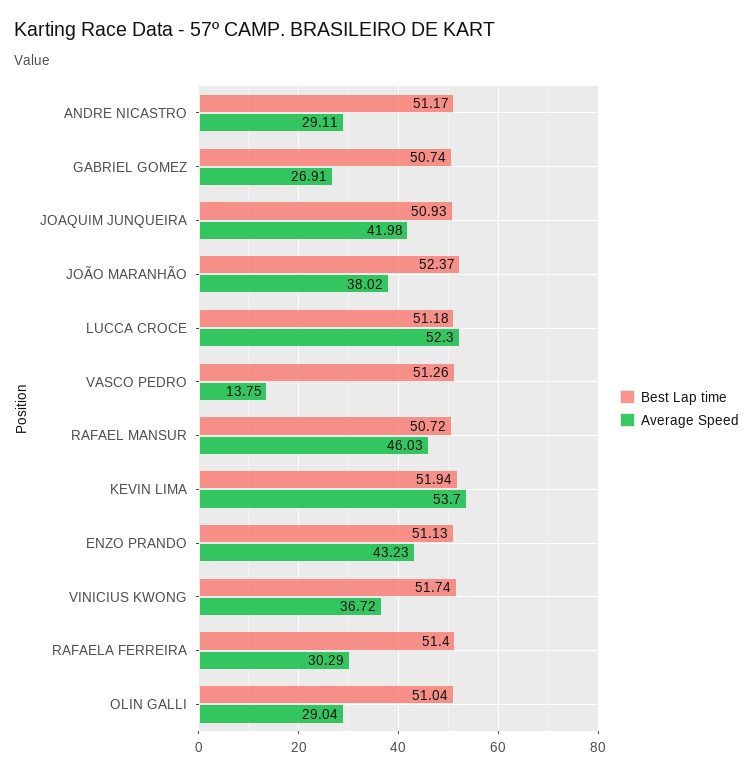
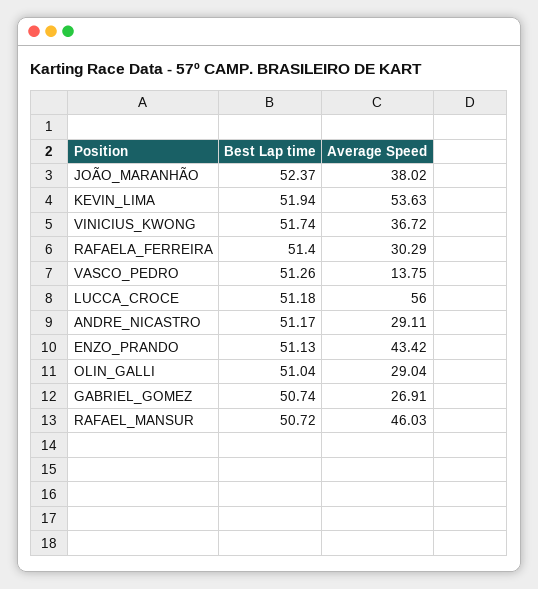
  {
    "Best Lap time": {
      "ANDRE NICASTRO": 51.17,
      "GABRIEL GOMEZ": 50.74,
-     "JOAQUIM JUNQUEIRA": 50.93,
      "JOÃO MARANHÃO": 52.37,
      "LUCCA CROCE": 51.18,
      "VASCO PEDRO": 51.26,
      "RAFAEL MANSUR": 50.72,
      "KEVIN LIMA": 51.94,
      "ENZO PRANDO": 51.13,
      "VINICIUS KWONG": 51.74,
      "RAFAELA FERREIRA": 51.4,
      "OLIN GALLI": 51.04
    },
    "Average Speed": {
      "ANDRE NICASTRO": 29.11,
      "GABRIEL GOMEZ": 26.91,
-     "JOAQUIM JUNQUEIRA": 41.98,
      "JOÃO MARANHÃO": 38.02,
-     "LUCCA CROCE": 52.3,
+     "LUCCA CROCE": 56,
      "VASCO PEDRO": 13.75,
      "RAFAEL MANSUR": 46.03,
-     "KEVIN LIMA": 53.7,
+     "KEVIN LIMA": 53.63,
-     "ENZO PRANDO": 43.23,
+     "ENZO PRANDO": 43.42,
      "VINICIUS KWONG": 36.72,
      "RAFAELA FERREIRA": 30.29,
      "OLIN GALLI": 29.04
    }
  }

